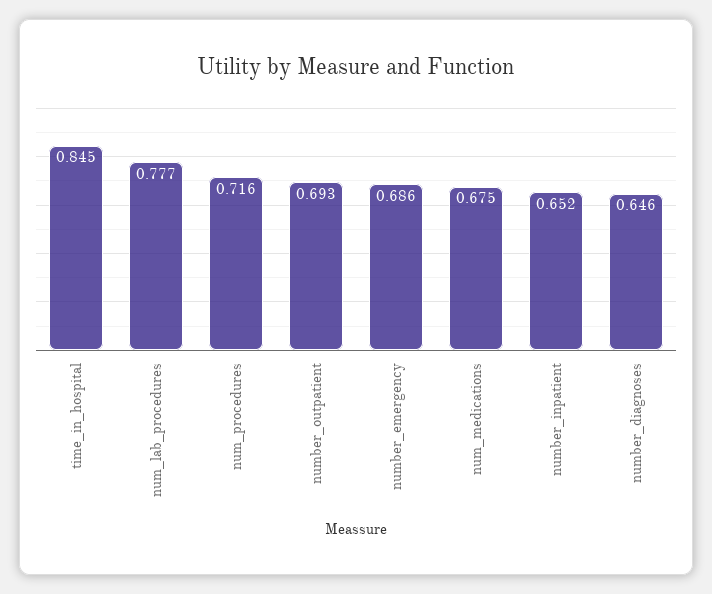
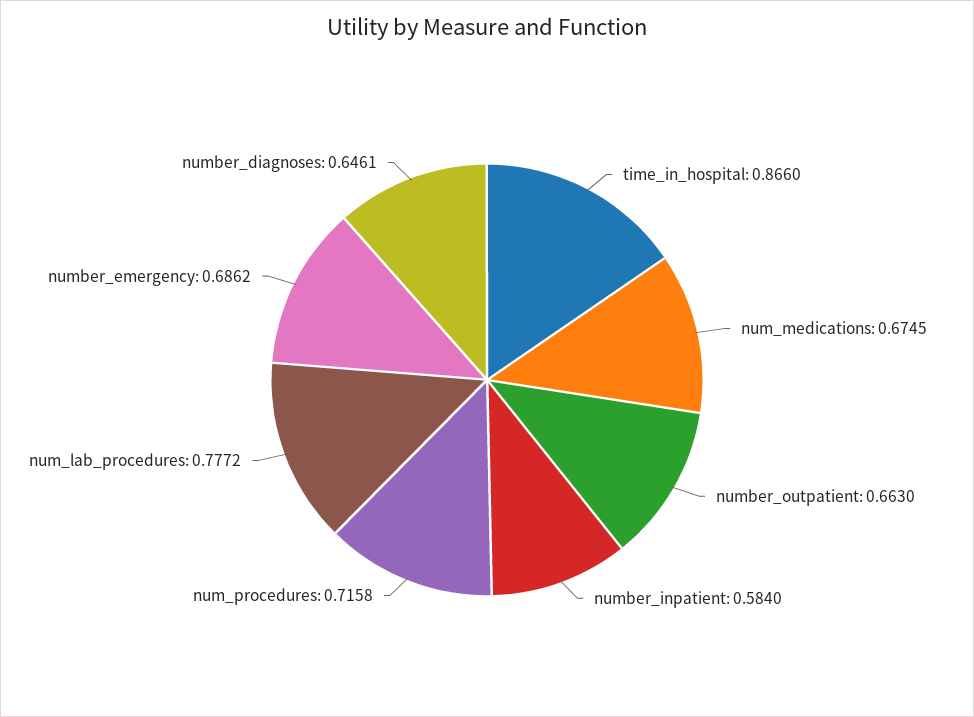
  {
-   "time_in_hospital": 0.845,
+   "time_in_hospital": 0.866,
    "num_lab_procedures": 0.7772,
    "num_procedures": 0.7158,
-   "number_outpatient": 0.693,
+   "number_outpatient": 0.663,
    "number_emergency": 0.6862,
    "num_medications": 0.6745,
-   "number_inpatient": 0.652,
+   "number_inpatient": 0.584,
    "number_diagnoses": 0.6461
  }

